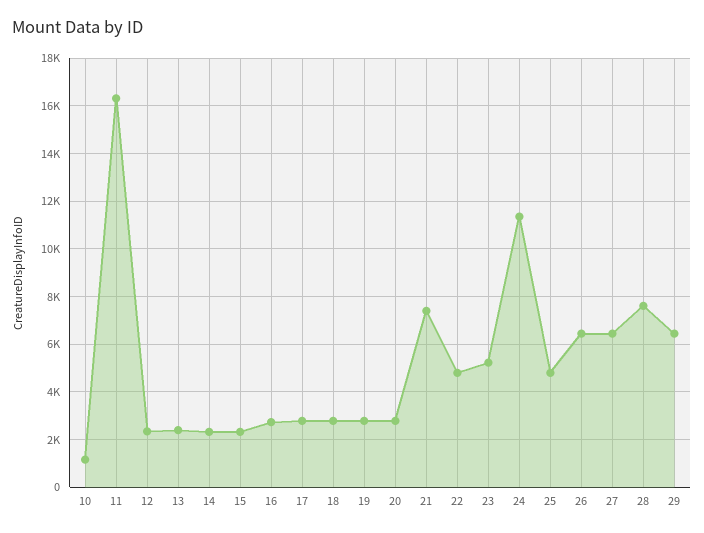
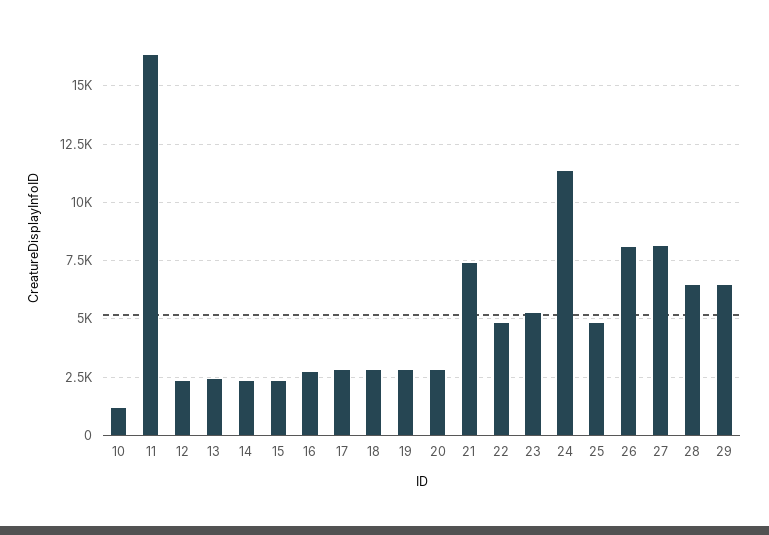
  {
    "10": 1000,
    "11": 16500,
    "12": 2500,
    "13": 2500,
    "14": 2500,
    "15": 2500,
    "16": 2500,
    "17": 3000,
    "18": 3000,
    "19": 3000,
    "20": 3000,
    "21": 7500,
    "22": 5000,
    "23": 5000,
    "24": 11500,
    "25": 5000,
-   "26": 6500,
+   "26": 8000,
-   "27": 6500,
+   "27": 8000,
-   "28": 7500,
+   "28": 6500,
    "29": 6500
  }

